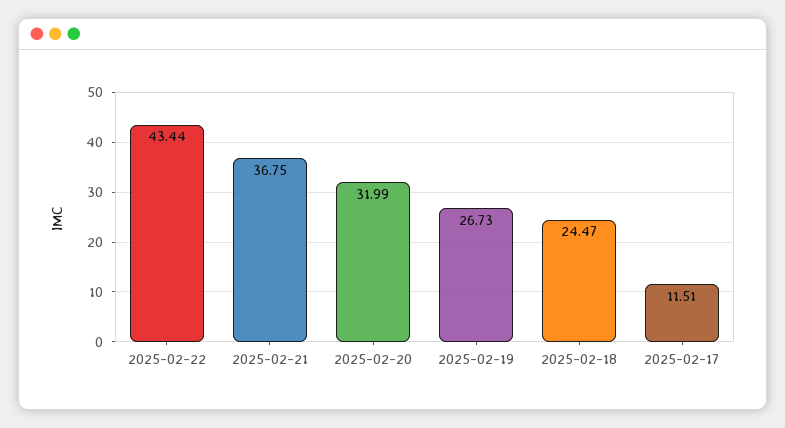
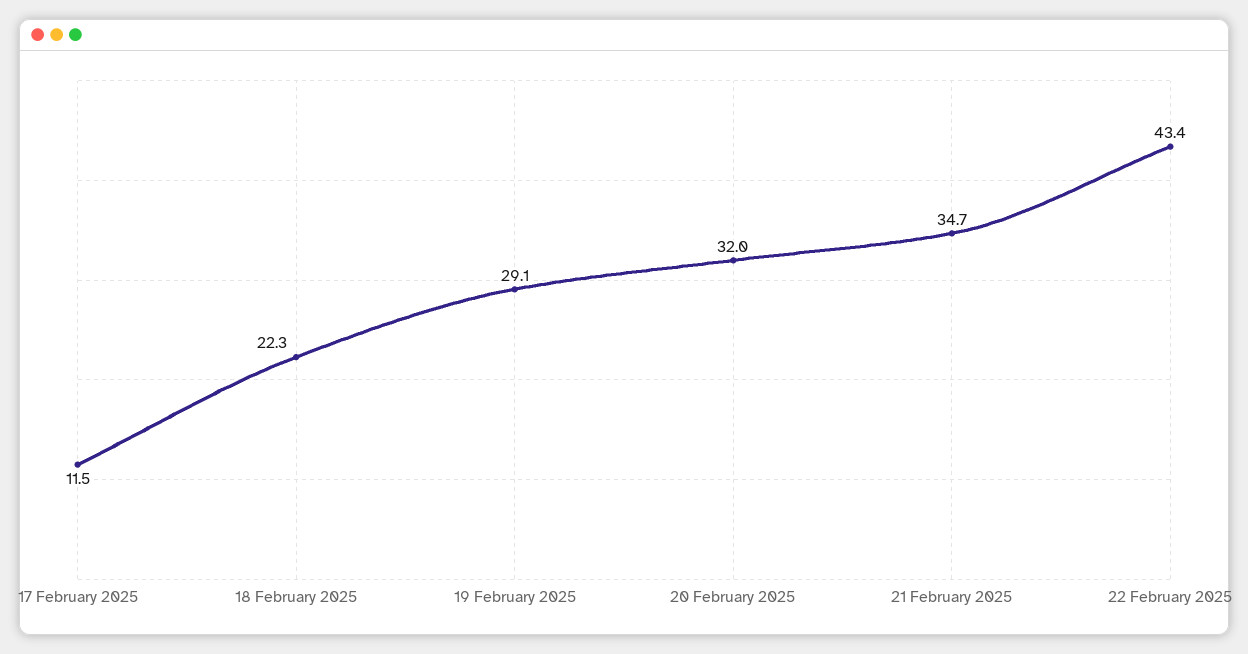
  {
    "2025-02-22": 43.44,
-   "2025-02-21": 36.75,
+   "2025-02-21": 34.7,
    "2025-02-20": 31.99,
-   "2025-02-19": 26.73,
+   "2025-02-19": 29.1,
-   "2025-02-18": 24.47,
+   "2025-02-18": 22.3,
    "2025-02-17": 11.51
  }

